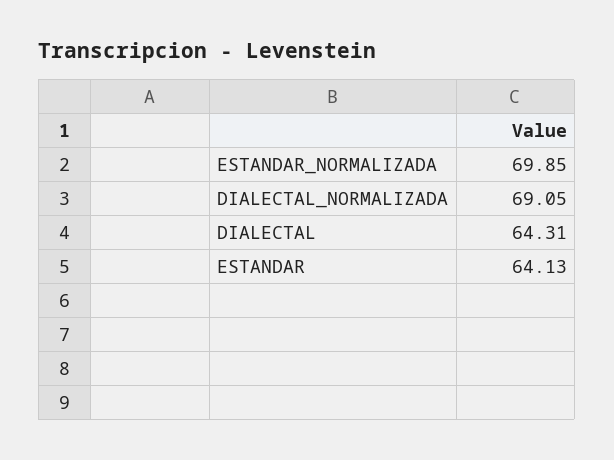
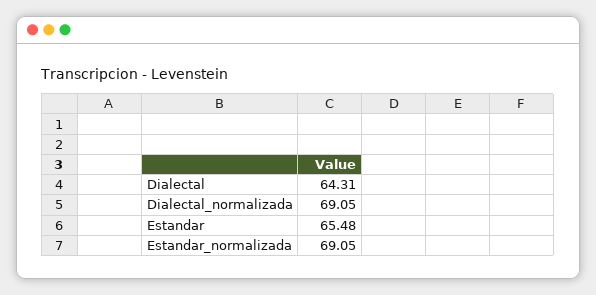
  {
-   "ESTANDAR_NORMALIZADA": 69.85,
+   "ESTANDAR_NORMALIZADA": 69.05,
    "DIALECTAL_NORMALIZADA": 69.05,
    "DIALECTAL": 64.31,
-   "ESTANDAR": 64.13
+   "ESTANDAR": 65.48
  }

